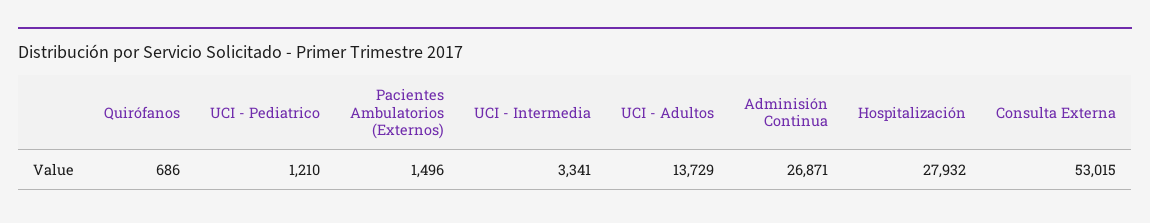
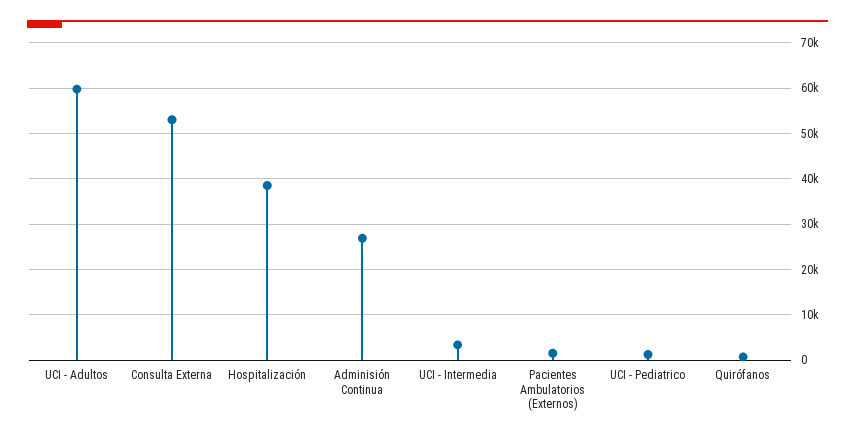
  {
    "Quirófanos": 686,
    "UCI - Pediatrico": 1210,
    "Pacientes Ambulatorios (Externos)": 1496,
    "UCI - Intermedia": 3341,
-   "UCI - Adultos": 13729,
+   "UCI - Adultos": 60000,
    "Adminisión Continua": 26871,
-   "Hospitalización": 27932,
+   "Hospitalización": 38000,
    "Consulta Externa": 53015
  }

